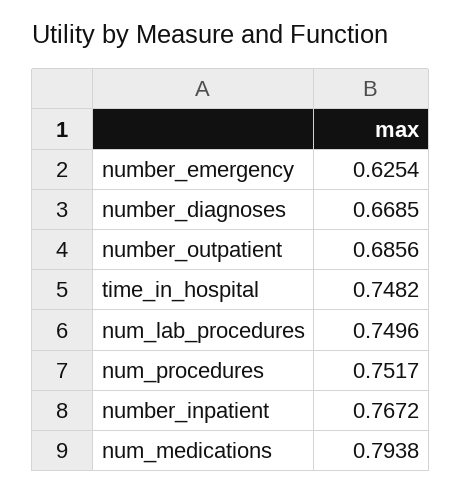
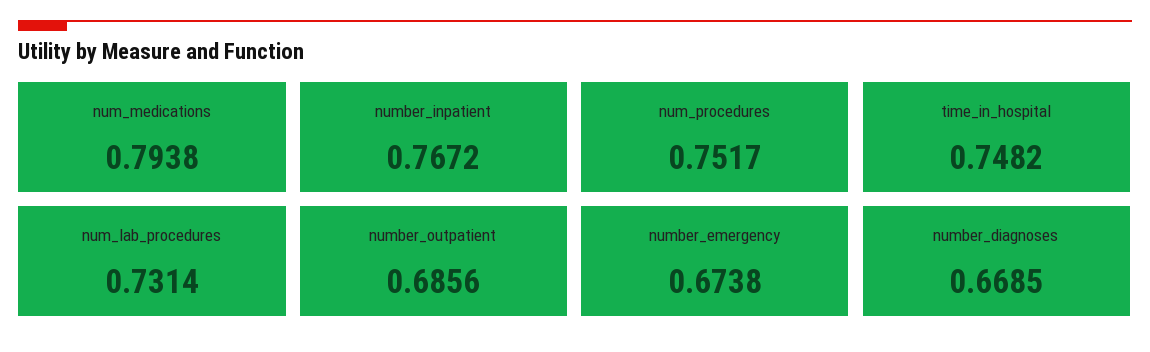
  {
-   "number_emergency": 0.6254,
+   "number_emergency": 0.6738,
    "number_diagnoses": 0.6685,
    "number_outpatient": 0.6856,
    "time_in_hospital": 0.7482,
-   "num_lab_procedures": 0.7496,
+   "num_lab_procedures": 0.7314,
    "num_procedures": 0.7517,
    "number_inpatient": 0.7672,
    "num_medications": 0.7938
  }

